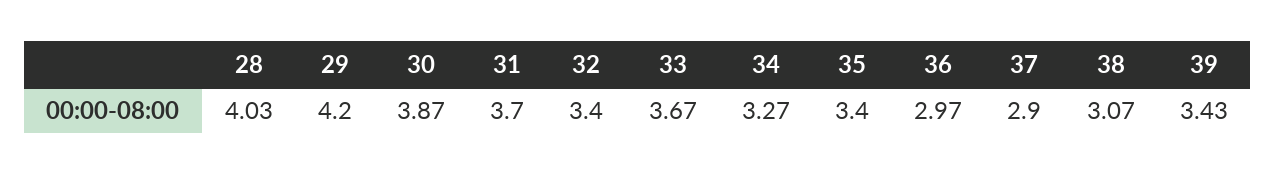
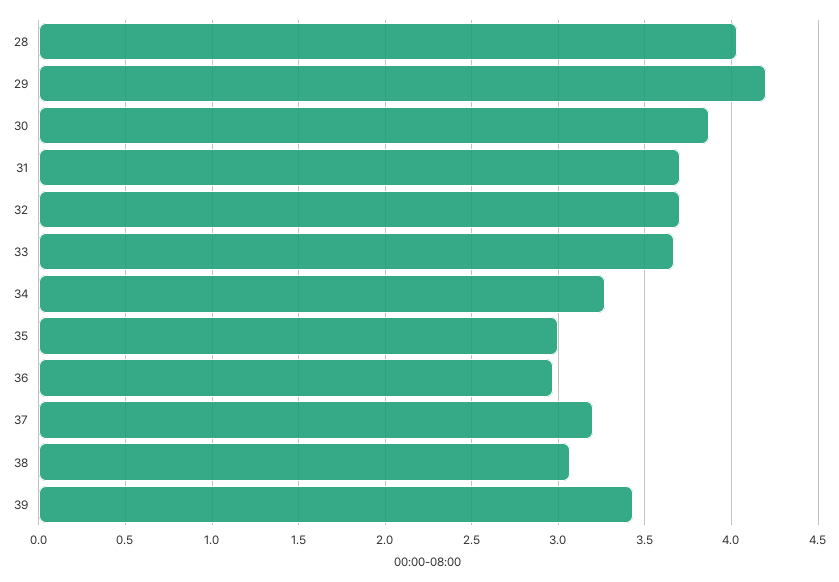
  {
    "28": 4.03,
    "29": 4.2,
    "30": 3.87,
    "31": 3.7,
-   "32": 3.4,
+   "32": 3.7,
    "33": 3.67,
    "34": 3.27,
-   "35": 3.4,
+   "35": 3,
    "36": 2.97,
-   "37": 2.9,
+   "37": 3.2,
    "38": 3.07,
    "39": 3.43
  }

